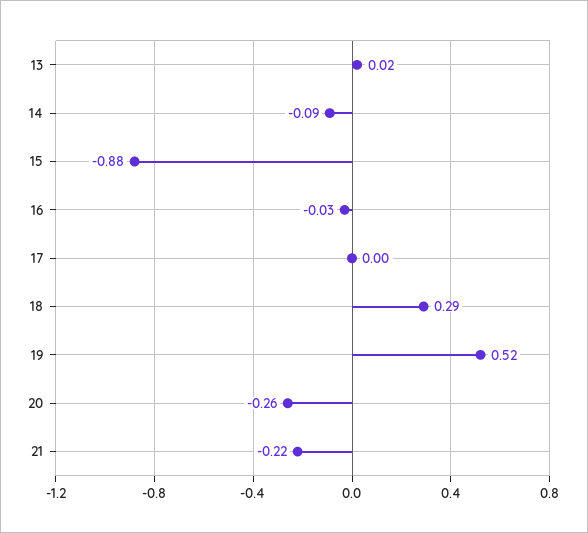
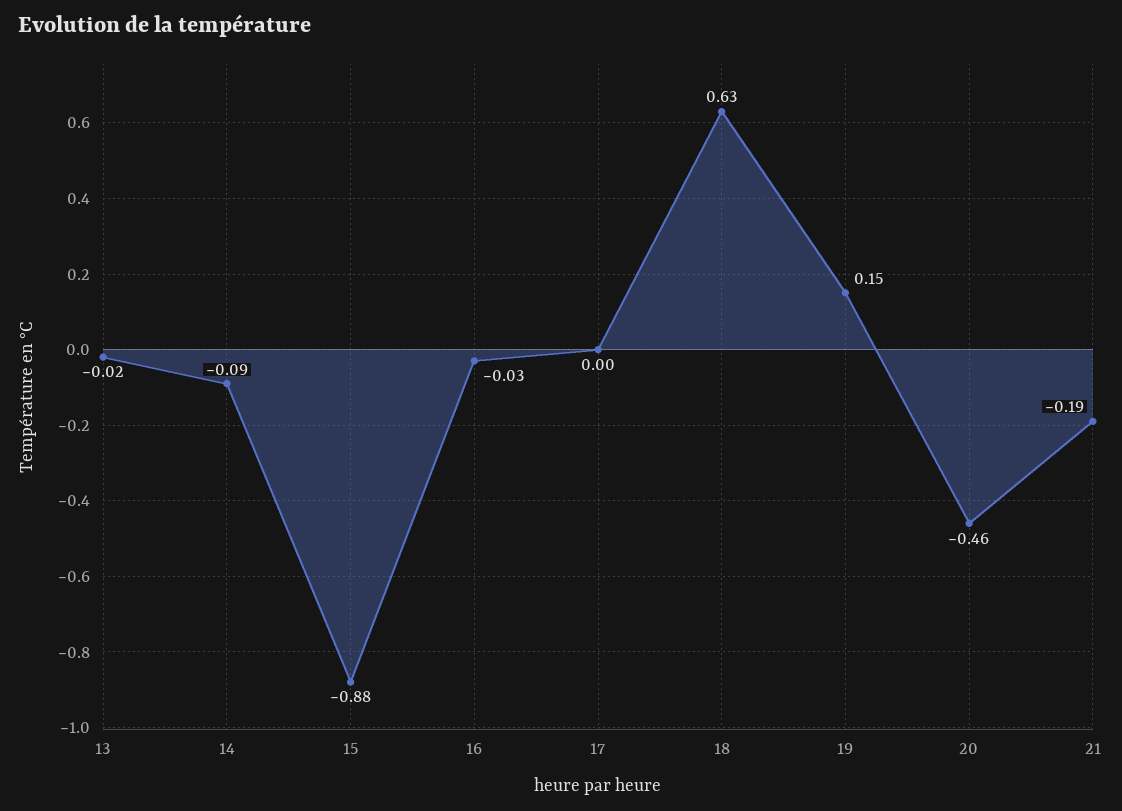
  {
-   "13": 0.02,
+   "13": -0.02,
    "14": -0.09,
    "15": -0.88,
    "16": -0.03,
    "17": 0,
-   "18": 0.29,
+   "18": 0.63,
-   "19": 0.52,
+   "19": 0.15,
-   "20": -0.26,
+   "20": -0.46,
-   "21": -0.22
+   "21": -0.19
  }

